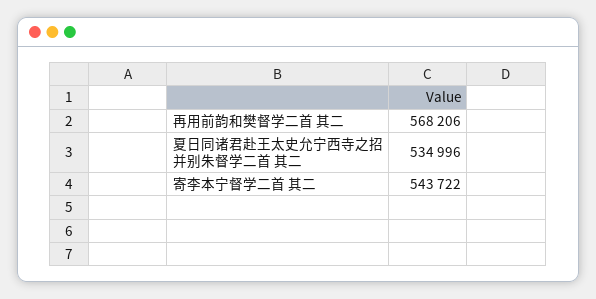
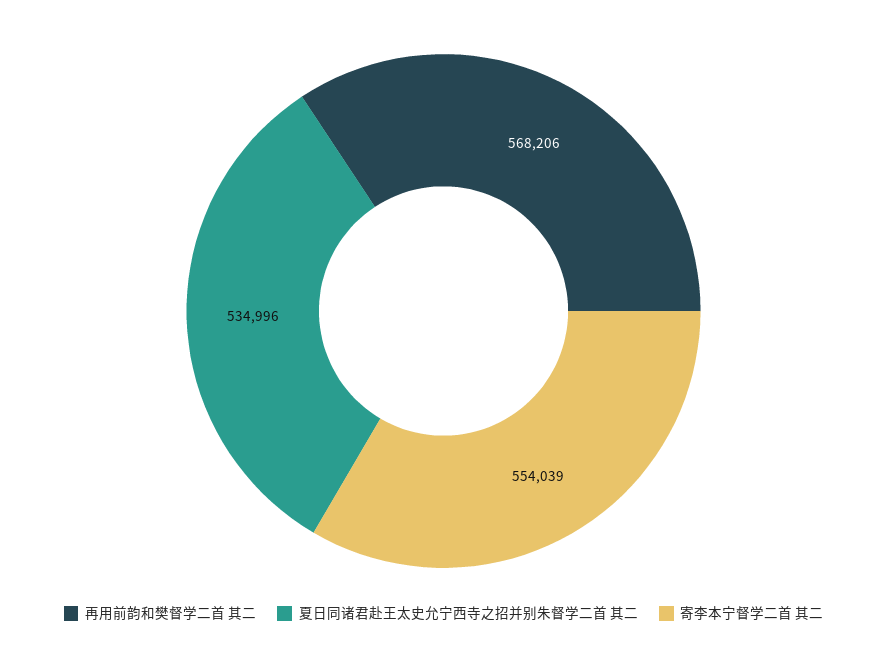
  {
    "再用前韵和樊督学二首 其二": 568206,
    "夏日同诸君赴王太史允宁西寺之招并别朱督学二首 其二": 534996,
-   "寄李本宁督学二首 其二": 543722
+   "寄李本宁督学二首 其二": 554039
  }

